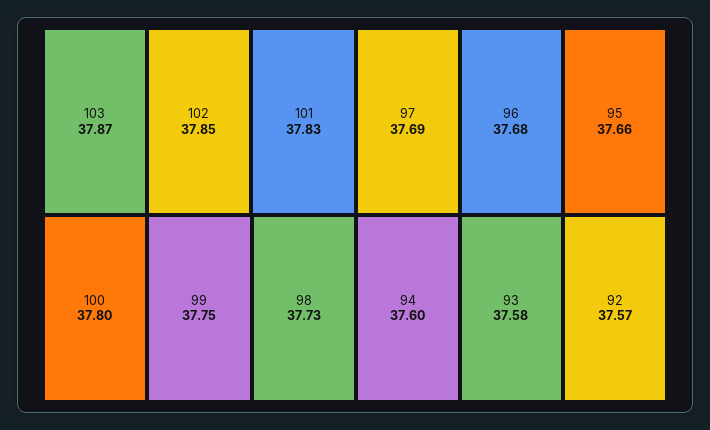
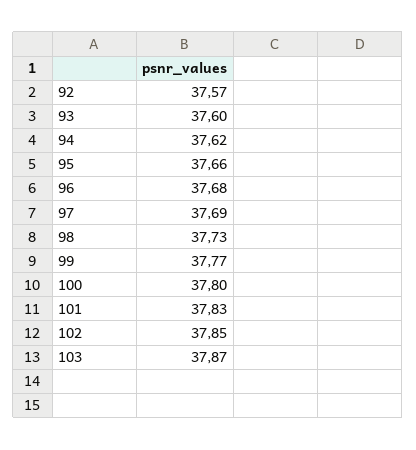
  {
    "103": 37.87,
    "102": 37.85,
    "101": 37.83,
    "100": 37.8,
-   "99": 37.75,
+   "99": 37.77,
    "98": 37.73,
    "97": 37.69,
    "96": 37.68,
    "95": 37.66,
-   "94": 37.6,
+   "94": 37.62,
-   "93": 37.58,
+   "93": 37.6,
    "92": 37.57
  }

